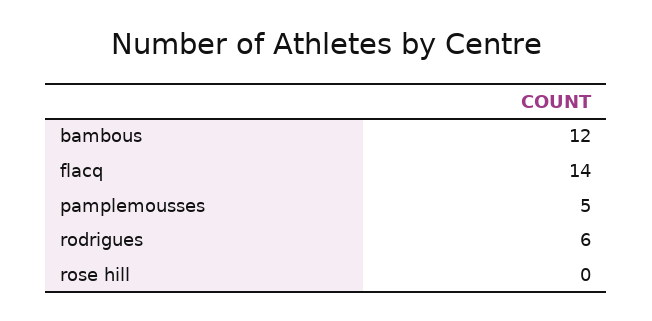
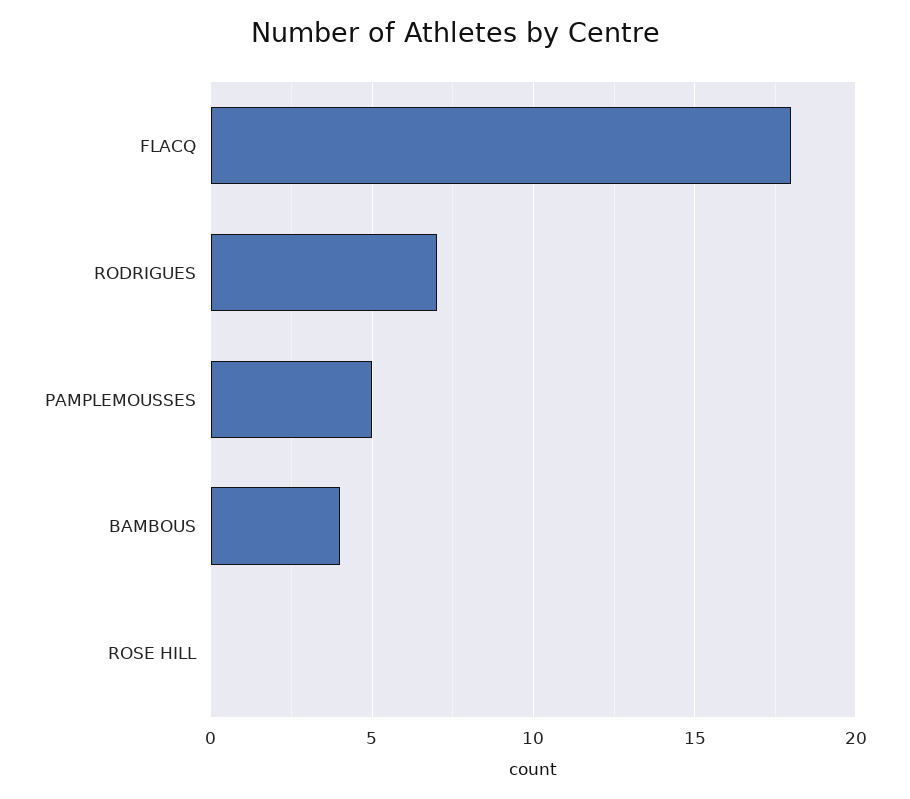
  {
-   "bambous": 12,
+   "bambous": 4,
-   "flacq": 14,
+   "flacq": 18,
    "pamplemousses": 5,
-   "rodrigues": 6,
+   "rodrigues": 7,
    "rose hill": 0
  }

